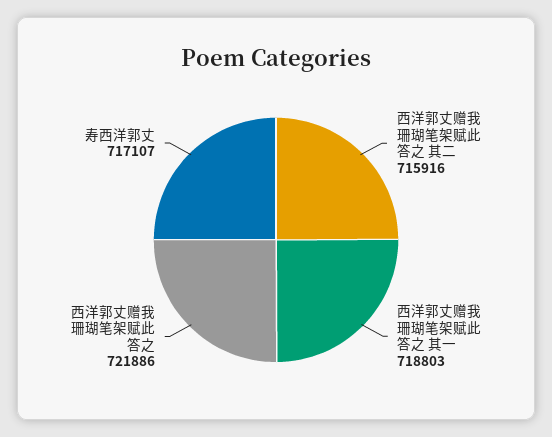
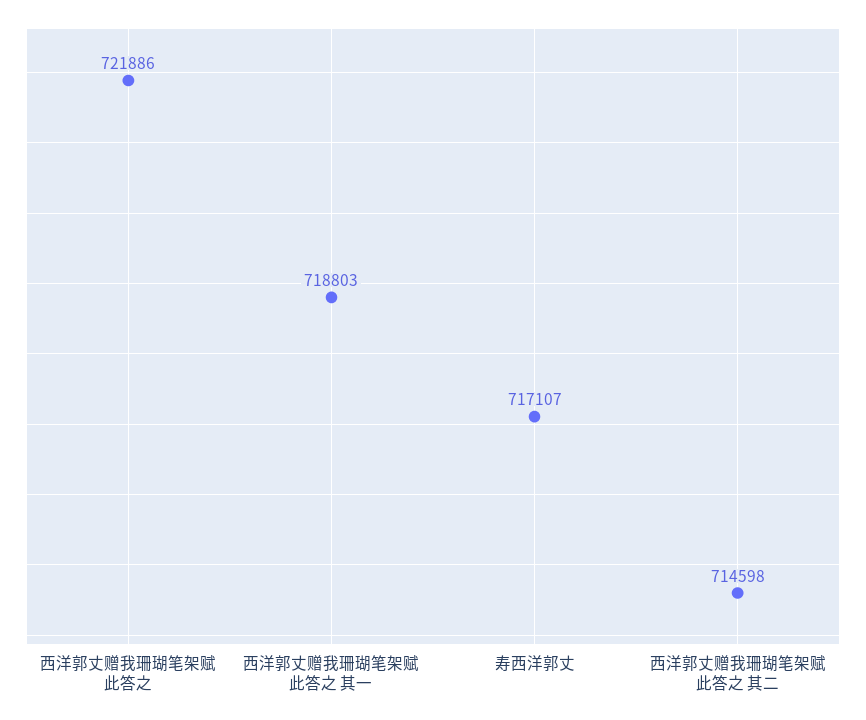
  {
-   "西洋郭丈赠我珊瑚笔架赋此答之 其二": 715916,
+   "西洋郭丈赠我珊瑚笔架赋此答之 其二": 714598,
    "西洋郭丈赠我珊瑚笔架赋此答之 其一": 718803,
    "西洋郭丈赠我珊瑚笔架赋此答之": 721886,
    "寿西洋郭丈": 717107
  }

